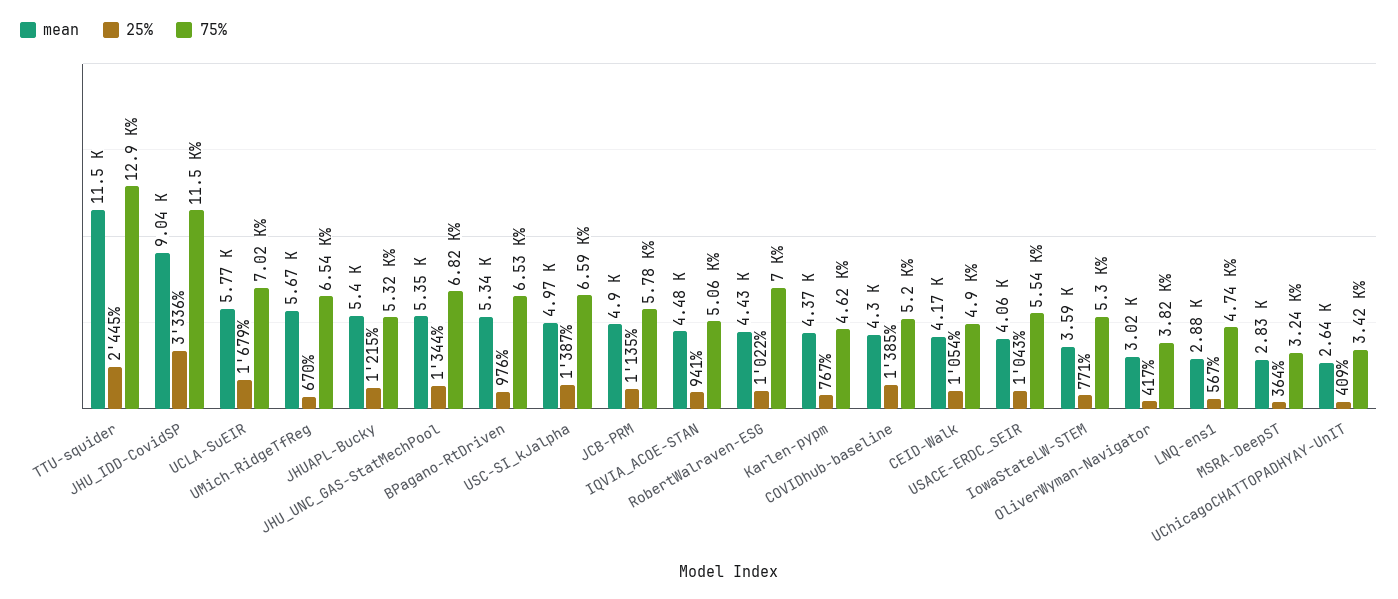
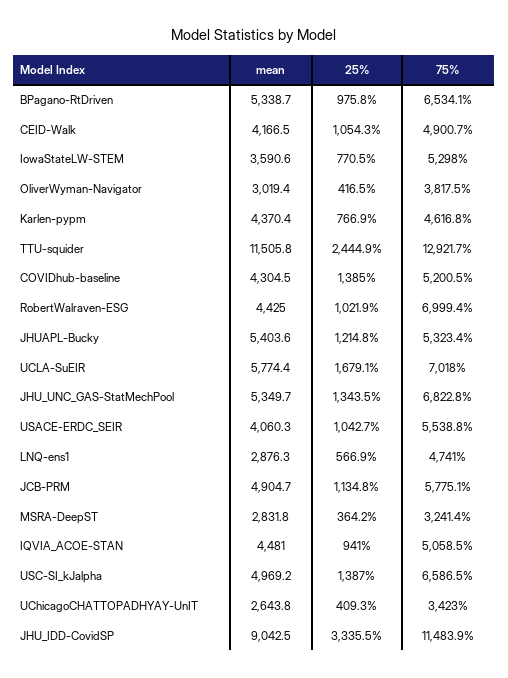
  {
    "mean": {
      "TTU-squider": 11505.8,
      "JHU_IDD-CovidSP": 9042.5,
      "UCLA-SuEIR": 5774.4,
-     "UMich-RidgeTfReg": 5670,
      "JHUAPL-Bucky": 5403.6,
      "JHU_UNC_GAS-StatMechPool": 5349.7,
      "BPagano-RtDriven": 5338.7,
      "USC-SI_kJalpha": 4969.2,
      "JCB-PRM": 4904.7,
      "IQVIA_ACOE-STAN": 4481,
      "RobertWalraven-ESG": 4425,
      "Karlen-pypm": 4370.4,
      "COVIDhub-baseline": 4304.5,
      "CEID-Walk": 4166.5,
      "USACE-ERDC_SEIR": 4060.3,
      "IowaStateLW-STEM": 3590.6,
      "OliverWyman-Navigator": 3019.4,
      "LNQ-ens1": 2876.3,
      "MSRA-DeepST": 2831.8,
      "UChicagoCHATTOPADHYAY-UnIT": 2643.8
    },
    "25%": {
      "TTU-squider": 2444.9,
      "JHU_IDD-CovidSP": 3335.5,
      "UCLA-SuEIR": 1679.1,
-     "UMich-RidgeTfReg": 670,
      "JHUAPL-Bucky": 1214.8,
      "JHU_UNC_GAS-StatMechPool": 1343.5,
      "BPagano-RtDriven": 975.8,
      "USC-SI_kJalpha": 1387,
      "JCB-PRM": 1134.8,
      "IQVIA_ACOE-STAN": 941,
      "RobertWalraven-ESG": 1021.9,
      "Karlen-pypm": 766.9,
      "COVIDhub-baseline": 1385,
      "CEID-Walk": 1054.3,
      "USACE-ERDC_SEIR": 1042.7,
      "IowaStateLW-STEM": 770.5,
      "OliverWyman-Navigator": 416.5,
      "LNQ-ens1": 566.9,
      "MSRA-DeepST": 364.2,
      "UChicagoCHATTOPADHYAY-UnIT": 409.3
    },
    "75%": {
      "TTU-squider": 12921.7,
      "JHU_IDD-CovidSP": 11483.9,
      "UCLA-SuEIR": 7018,
-     "UMich-RidgeTfReg": 6540,
      "JHUAPL-Bucky": 5323.4,
      "JHU_UNC_GAS-StatMechPool": 6822.8,
      "BPagano-RtDriven": 6534.1,
      "USC-SI_kJalpha": 6586.5,
      "JCB-PRM": 5775.1,
      "IQVIA_ACOE-STAN": 5058.5,
      "RobertWalraven-ESG": 6999.4,
      "Karlen-pypm": 4616.8,
      "COVIDhub-baseline": 5200.5,
      "CEID-Walk": 4900.7,
      "USACE-ERDC_SEIR": 5538.8,
      "IowaStateLW-STEM": 5298,
      "OliverWyman-Navigator": 3817.5,
      "LNQ-ens1": 4741,
      "MSRA-DeepST": 3241.4,
      "UChicagoCHATTOPADHYAY-UnIT": 3423
    }
  }

